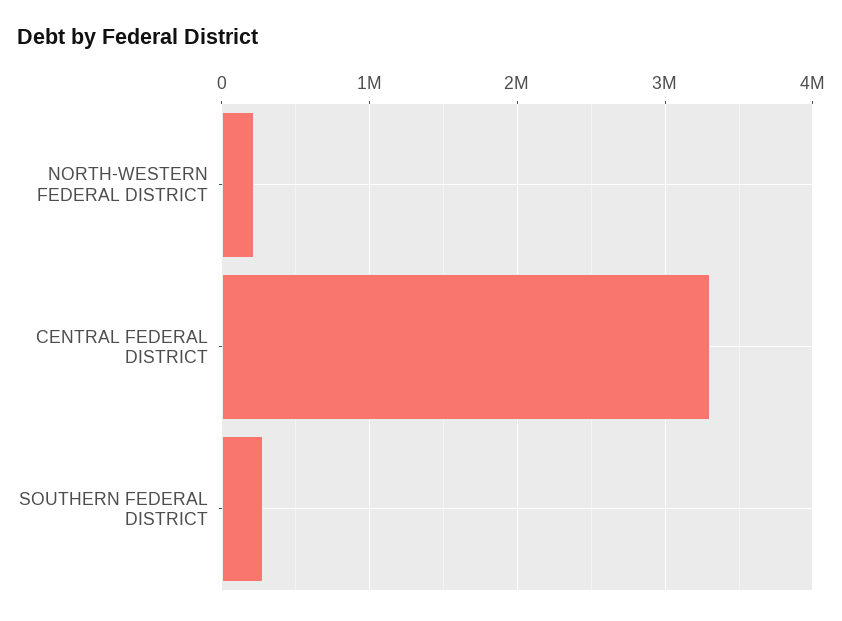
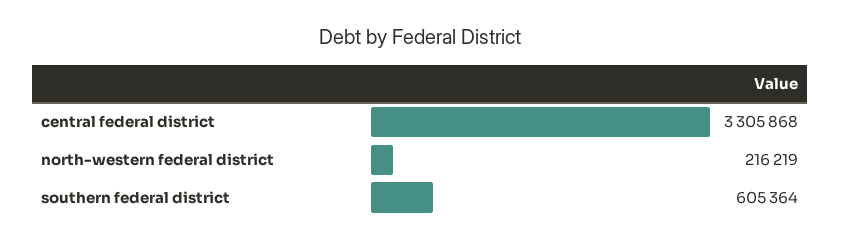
  {
    "NORTH-WESTERN FEDERAL DISTRICT": 216219,
    "CENTRAL FEDERAL DISTRICT": 3305868,
-   "SOUTHERN FEDERAL DISTRICT": 300000
+   "SOUTHERN FEDERAL DISTRICT": 605364
  }

